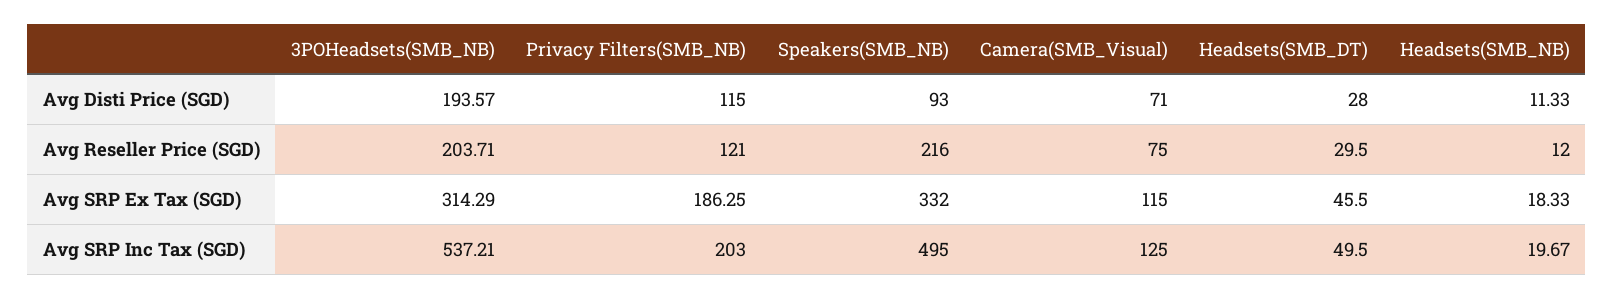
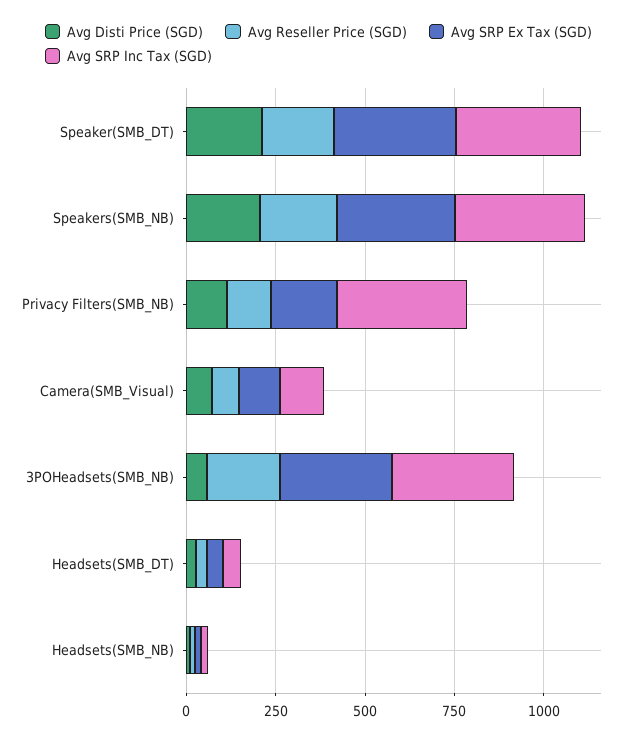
  {
    "Avg Disti Price (SGD)": {
-     "3POHeadsets(SMB_NB)": 193.57,
+     "3POHeadsets(SMB_NB)": 50,
      "Privacy Filters(SMB_NB)": 115,
-     "Speakers(SMB_NB)": 93,
+     "Speakers(SMB_NB)": 200,
      "Camera(SMB_Visual)": 71,
      "Headsets(SMB_DT)": 28,
-     "Headsets(SMB_NB)": 11.33
+     "Headsets(SMB_NB)": 11.33,
+     "Speaker(SMB_DT)": 200
    },
    "Avg Reseller Price (SGD)": {
      "3POHeadsets(SMB_NB)": 203.71,
      "Privacy Filters(SMB_NB)": 121,
      "Speakers(SMB_NB)": 216,
      "Camera(SMB_Visual)": 75,
      "Headsets(SMB_DT)": 29.5,
-     "Headsets(SMB_NB)": 12
+     "Headsets(SMB_NB)": 12,
+     "Speaker(SMB_DT)": 200
    },
    "Avg SRP Ex Tax (SGD)": {
      "3POHeadsets(SMB_NB)": 314.29,
      "Privacy Filters(SMB_NB)": 186.25,
      "Speakers(SMB_NB)": 332,
      "Camera(SMB_Visual)": 115,
      "Headsets(SMB_DT)": 45.5,
-     "Headsets(SMB_NB)": 18.33
+     "Headsets(SMB_NB)": 18.33,
+     "Speaker(SMB_DT)": 350
    },
    "Avg SRP Inc Tax (SGD)": {
-     "3POHeadsets(SMB_NB)": 537.21,
+     "3POHeadsets(SMB_NB)": 350,
-     "Privacy Filters(SMB_NB)": 203,
+     "Privacy Filters(SMB_NB)": 350,
-     "Speakers(SMB_NB)": 495,
+     "Speakers(SMB_NB)": 350,
      "Camera(SMB_Visual)": 125,
      "Headsets(SMB_DT)": 49.5,
-     "Headsets(SMB_NB)": 19.67
+     "Headsets(SMB_NB)": 19.67,
+     "Speaker(SMB_DT)": 350
    }
  }

